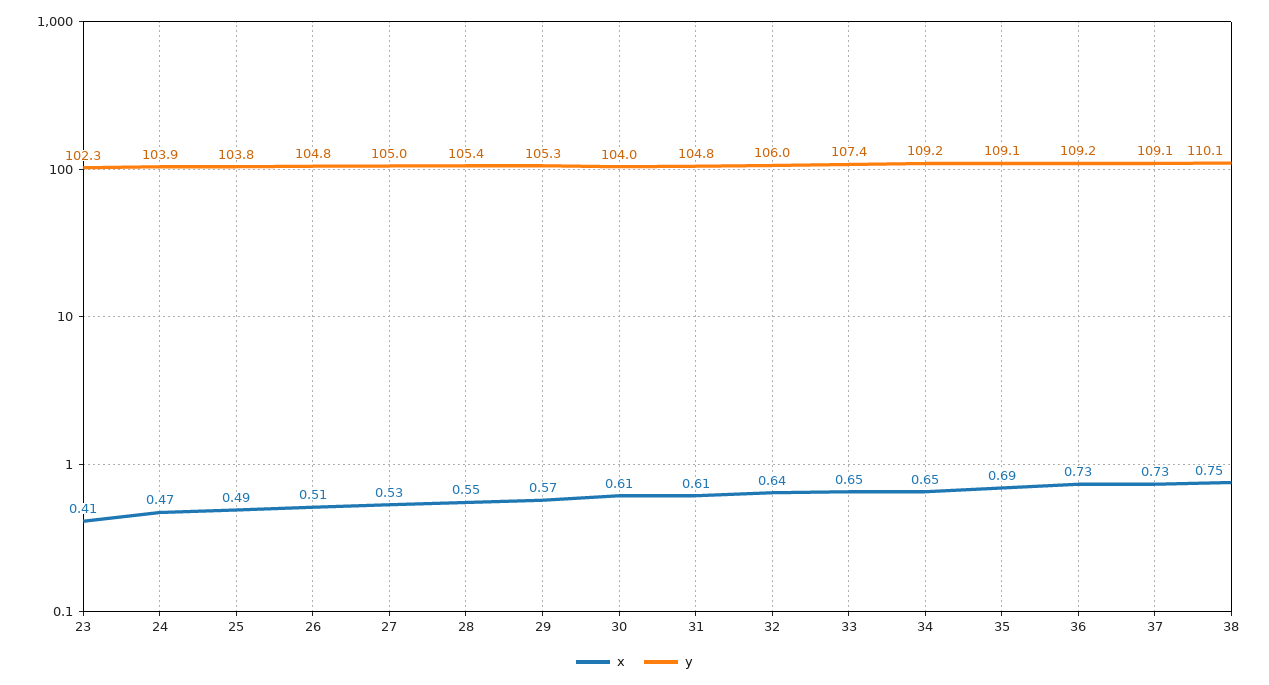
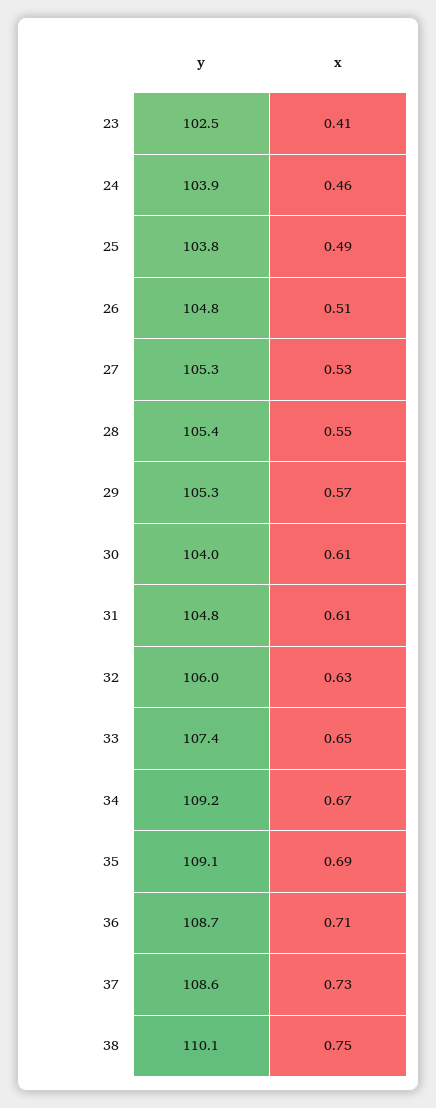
  {
    "x": {
      "23": 0.41,
-     "24": 0.47,
+     "24": 0.46,
      "25": 0.49,
      "26": 0.51,
      "27": 0.53,
      "28": 0.55,
      "29": 0.57,
      "30": 0.61,
      "31": 0.61,
-     "32": 0.64,
+     "32": 0.63,
      "33": 0.65,
-     "34": 0.65,
+     "34": 0.67,
      "35": 0.69,
-     "36": 0.73,
+     "36": 0.71,
      "37": 0.73,
      "38": 0.75
    },
    "y": {
-     "23": 102.3,
+     "23": 102.5,
      "24": 103.9,
      "25": 103.8,
      "26": 104.8,
-     "27": 105,
+     "27": 105.3,
      "28": 105.4,
      "29": 105.3,
      "30": 104,
      "31": 104.8,
      "32": 106,
      "33": 107.4,
      "34": 109.2,
      "35": 109.1,
-     "36": 109.2,
+     "36": 108.7,
-     "37": 109.1,
+     "37": 108.6,
      "38": 110.1
    }
  }

